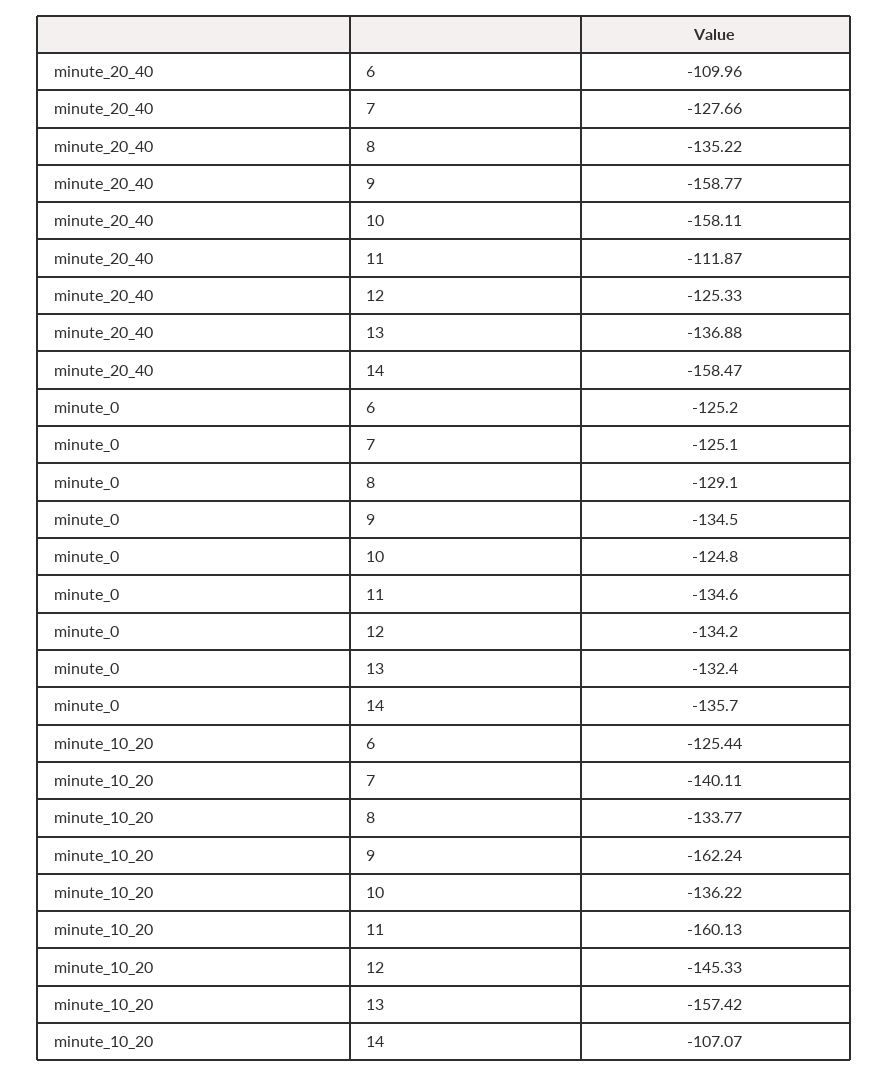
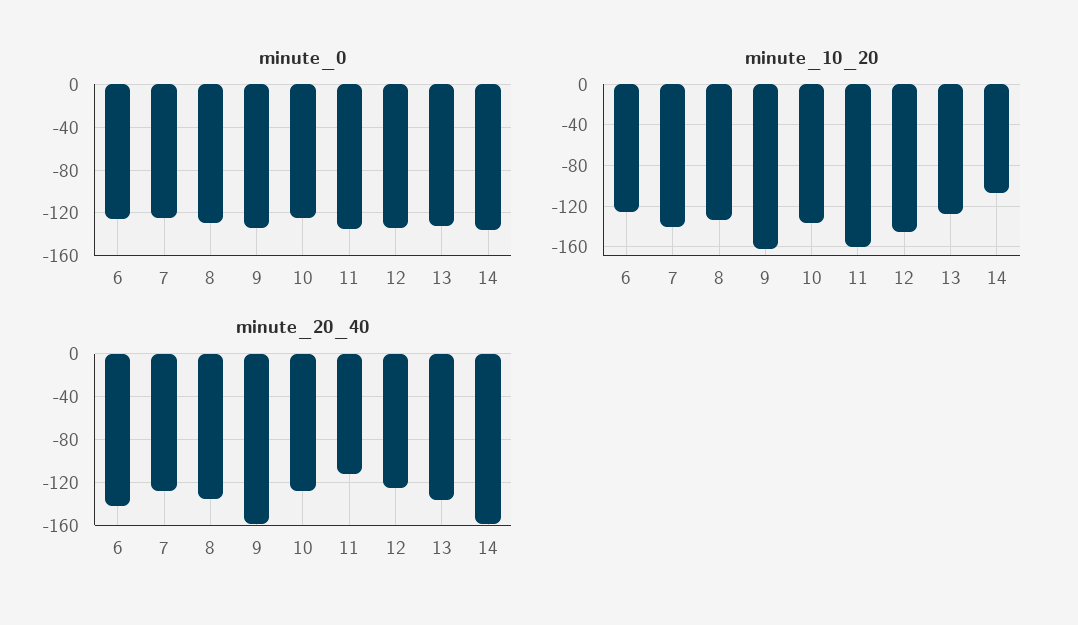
  {
    "minute_20_40": {
-     "6": -109.96,
+     "6": -140,
      "7": -127.66,
      "8": -135.22,
      "9": -158.77,
-     "10": -158.11,
+     "10": -130,
      "11": -111.87,
      "12": -125.33,
      "13": -136.88,
      "14": -158.47
    },
    "minute_0": {
      "6": -125.2,
      "7": -125.1,
      "8": -129.1,
      "9": -134.5,
      "10": -124.8,
      "11": -134.6,
      "12": -134.2,
      "13": -132.4,
      "14": -135.7
    },
    "minute_10_20": {
      "6": -125.44,
      "7": -140.11,
      "8": -133.77,
      "9": -162.24,
      "10": -136.22,
      "11": -160.13,
      "12": -145.33,
-     "13": -157.42,
+     "13": -130,
      "14": -107.07
    }
  }

